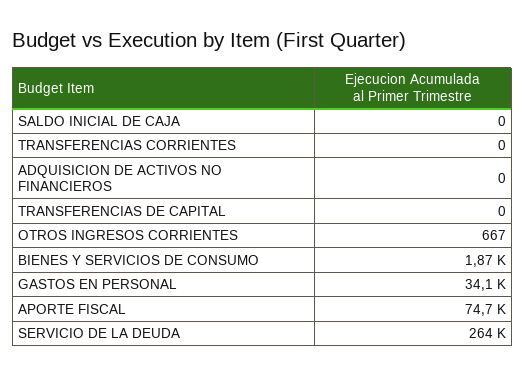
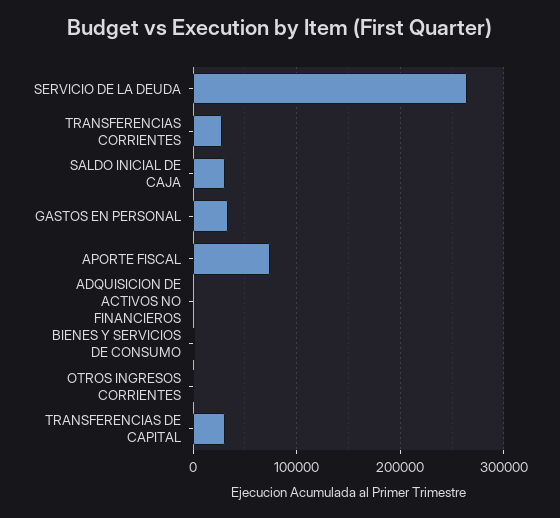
  {
-   "SALDO INICIAL DE CAJA": 0,
+   "SALDO INICIAL DE CAJA": 30000,
-   "TRANSFERENCIAS CORRIENTES": 0,
+   "TRANSFERENCIAS CORRIENTES": 30000,
    "ADQUISICION DE ACTIVOS NO FINANCIEROS": 0,
-   "TRANSFERENCIAS DE CAPITAL": 0,
+   "TRANSFERENCIAS DE CAPITAL": 30000,
    "OTROS INGRESOS CORRIENTES": 667,
    "BIENES Y SERVICIOS DE CONSUMO": 1870,
    "GASTOS EN PERSONAL": 34100,
    "APORTE FISCAL": 74700,
    "SERVICIO DE LA DEUDA": 264000
  }

